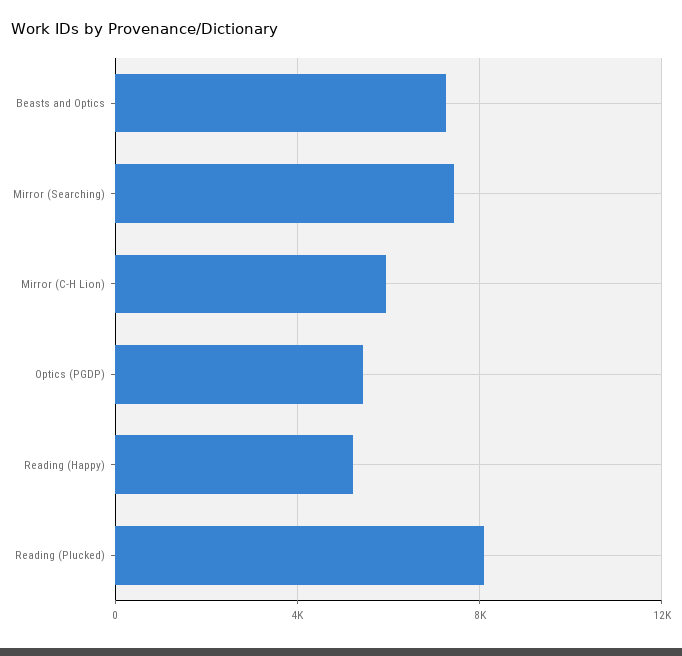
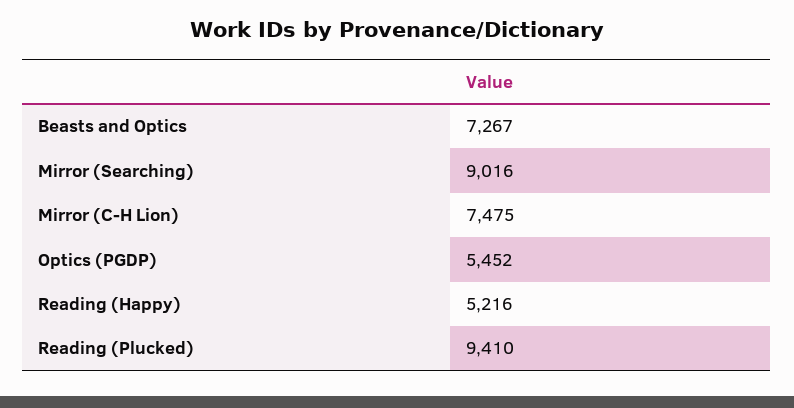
  {
    "Beasts and Optics": 7267,
-   "Mirror (Searching)": 7500,
+   "Mirror (Searching)": 9016,
-   "Mirror (C-H Lion)": 6000,
+   "Mirror (C-H Lion)": 7475,
    "Optics (PGDP)": 5452,
    "Reading (Happy)": 5216,
-   "Reading (Plucked)": 8000
+   "Reading (Plucked)": 9410
  }

